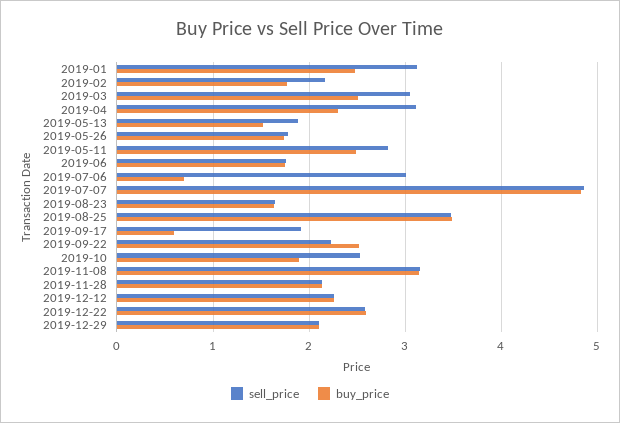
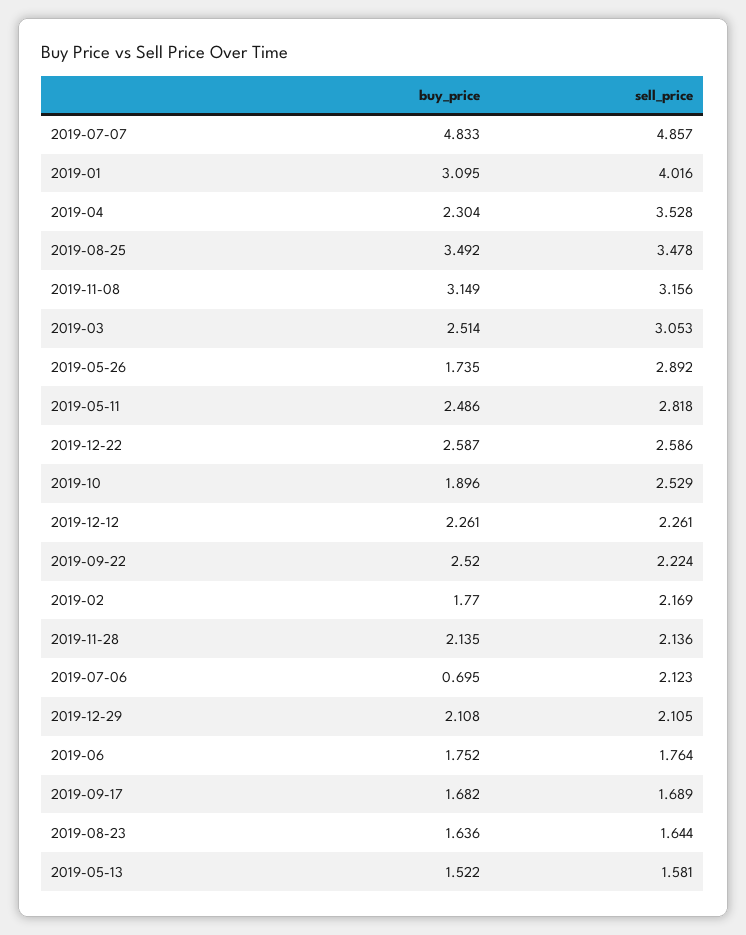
  {
    "sell_price": {
-     "2019-01": 3.1,
+     "2019-01": 4.016,
      "2019-02": 2.169,
      "2019-03": 3.053,
-     "2019-04": 3.1,
+     "2019-04": 3.528,
-     "2019-05-13": 1.9,
+     "2019-05-13": 1.581,
-     "2019-05-26": 1.8,
+     "2019-05-26": 2.892,
      "2019-05-11": 2.818,
      "2019-06": 1.764,
-     "2019-07-06": 3,
+     "2019-07-06": 2.123,
      "2019-07-07": 4.857,
      "2019-08-23": 1.644,
      "2019-08-25": 3.478,
-     "2019-09-17": 1.9,
+     "2019-09-17": 1.689,
      "2019-09-22": 2.224,
      "2019-10": 2.529,
      "2019-11-08": 3.156,
      "2019-11-28": 2.136,
      "2019-12-12": 2.261,
      "2019-12-22": 2.586,
      "2019-12-29": 2.105
    },
    "buy_price": {
-     "2019-01": 2.5,
+     "2019-01": 3.095,
      "2019-02": 1.77,
      "2019-03": 2.514,
      "2019-04": 2.304,
      "2019-05-13": 1.522,
      "2019-05-26": 1.735,
      "2019-05-11": 2.486,
      "2019-06": 1.752,
      "2019-07-06": 0.695,
      "2019-07-07": 4.833,
      "2019-08-23": 1.636,
      "2019-08-25": 3.492,
-     "2019-09-17": 0.6,
+     "2019-09-17": 1.682,
      "2019-09-22": 2.52,
      "2019-10": 1.896,
      "2019-11-08": 3.149,
      "2019-11-28": 2.135,
      "2019-12-12": 2.261,
      "2019-12-22": 2.587,
      "2019-12-29": 2.108
    }
  }

